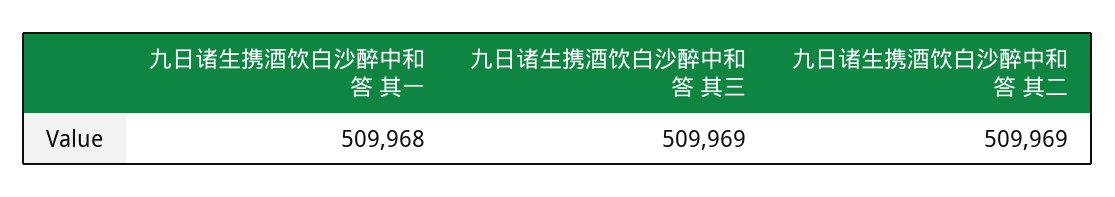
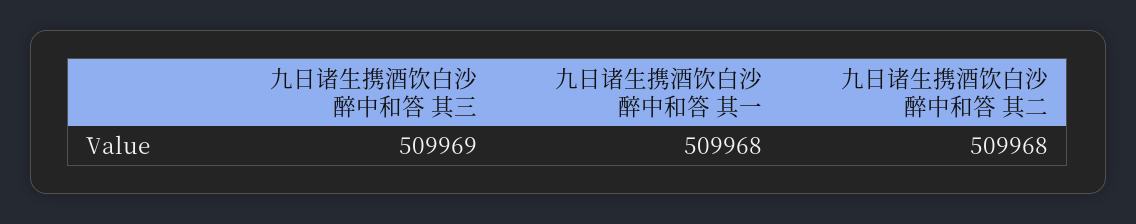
  {
    "九日诸生携酒饮白沙醉中和答 其一": 509968,
    "九日诸生携酒饮白沙醉中和答 其三": 509969,
-   "九日诸生携酒饮白沙醉中和答 其二": 509969
+   "九日诸生携酒饮白沙醉中和答 其二": 509968
  }

